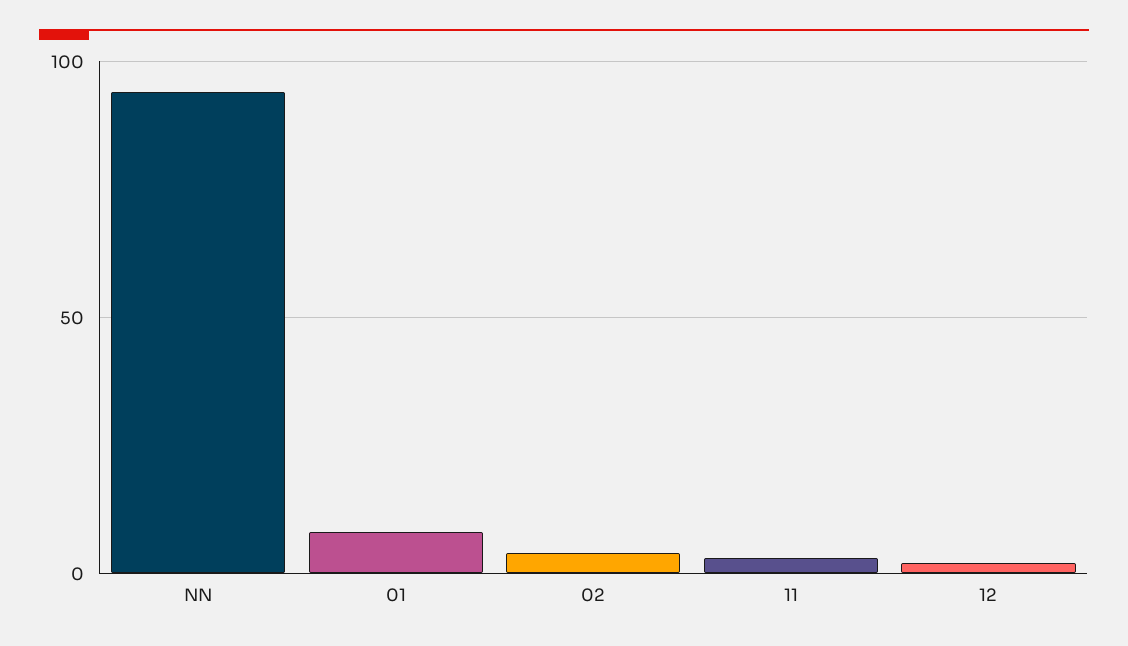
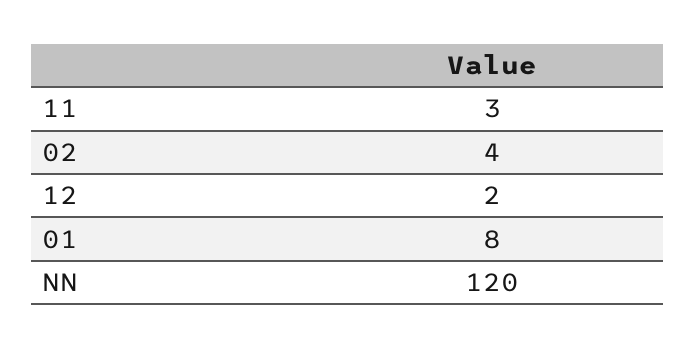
  {
-   "NN": 95,
+   "NN": 120,
    "01": 8,
    "02": 4,
    "11": 3,
    "12": 2
  }

